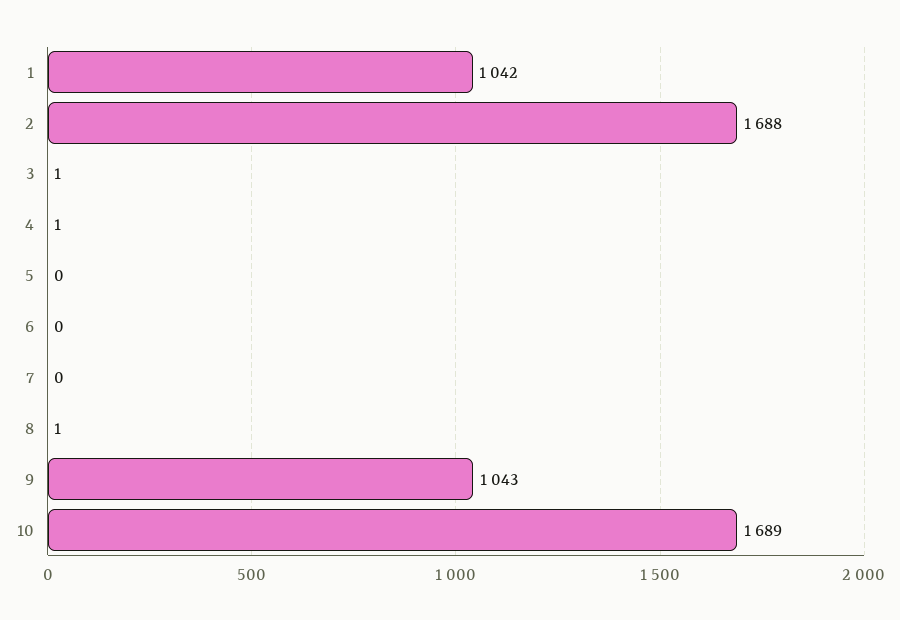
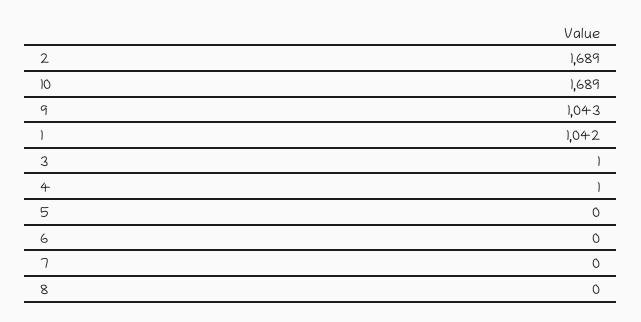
  {
    "1": 1042,
-   "2": 1688,
+   "2": 1689,
    "3": 1,
    "4": 1,
    "5": 0,
    "6": 0,
    "7": 0,
-   "8": 1,
+   "8": 0,
    "9": 1043,
    "10": 1689
  }

